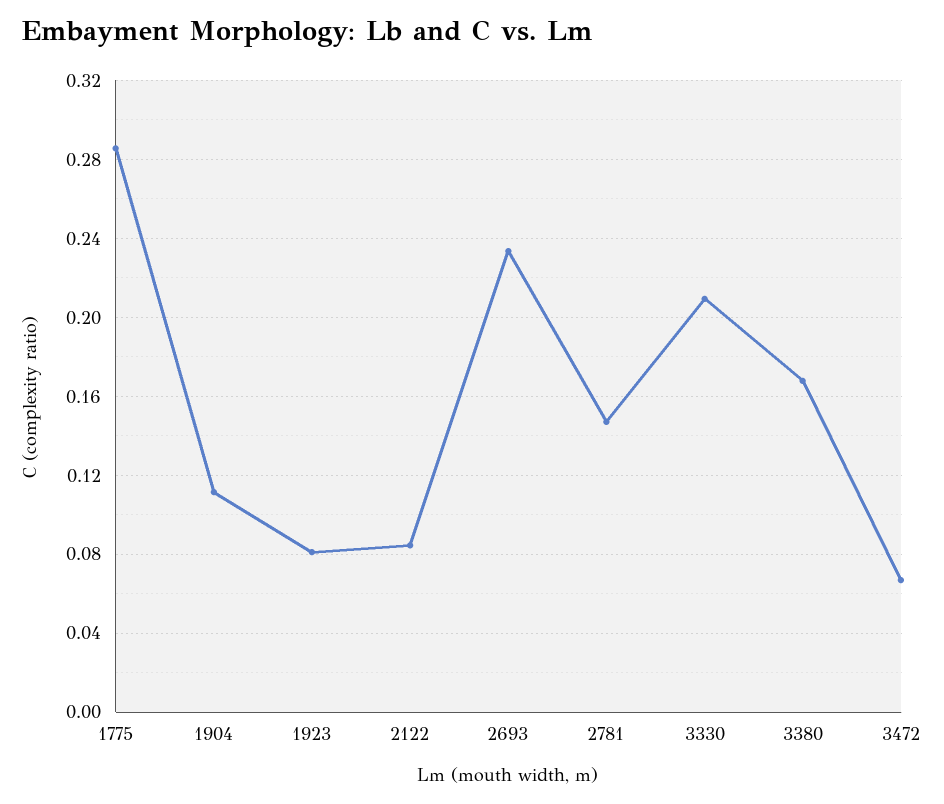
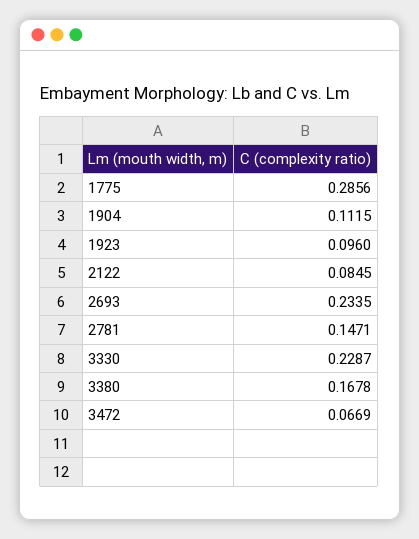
  {
    "1775": 0.2856,
    "1904": 0.1115,
-   "1923": 0.08,
+   "1923": 0.096,
    "2122": 0.0845,
    "2693": 0.2335,
    "2781": 0.1471,
-   "3330": 0.21,
+   "3330": 0.2287,
    "3380": 0.1678,
    "3472": 0.0669
  }

